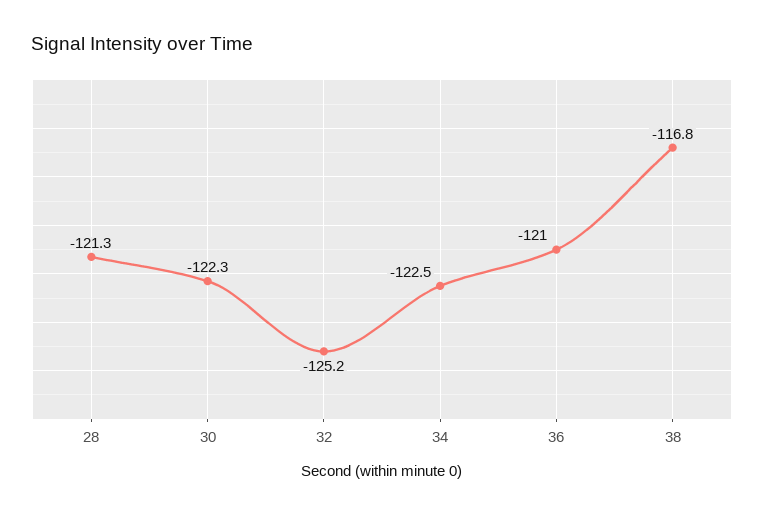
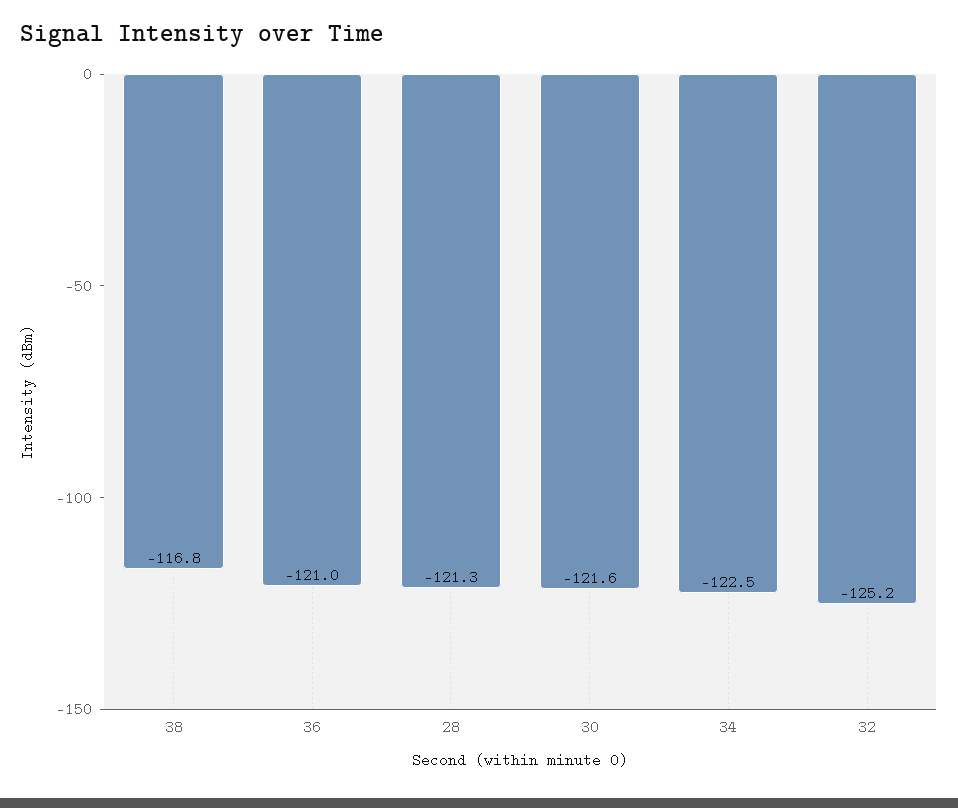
  {
    "28": -121.3,
-   "30": -122.3,
+   "30": -121.6,
    "32": -125.2,
    "34": -122.5,
    "36": -121,
    "38": -116.8
  }

